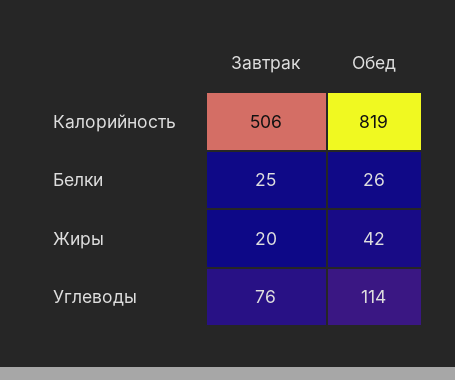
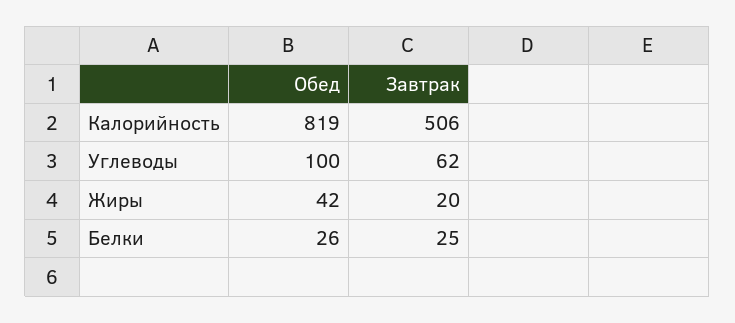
  {
    "Завтрак": {
      "Калорийность": 506,
      "Белки": 25,
      "Жиры": 20,
-     "Углеводы": 76
+     "Углеводы": 62
    },
    "Обед": {
      "Калорийность": 819,
      "Белки": 26,
      "Жиры": 42,
-     "Углеводы": 114
+     "Углеводы": 100
    }
  }

